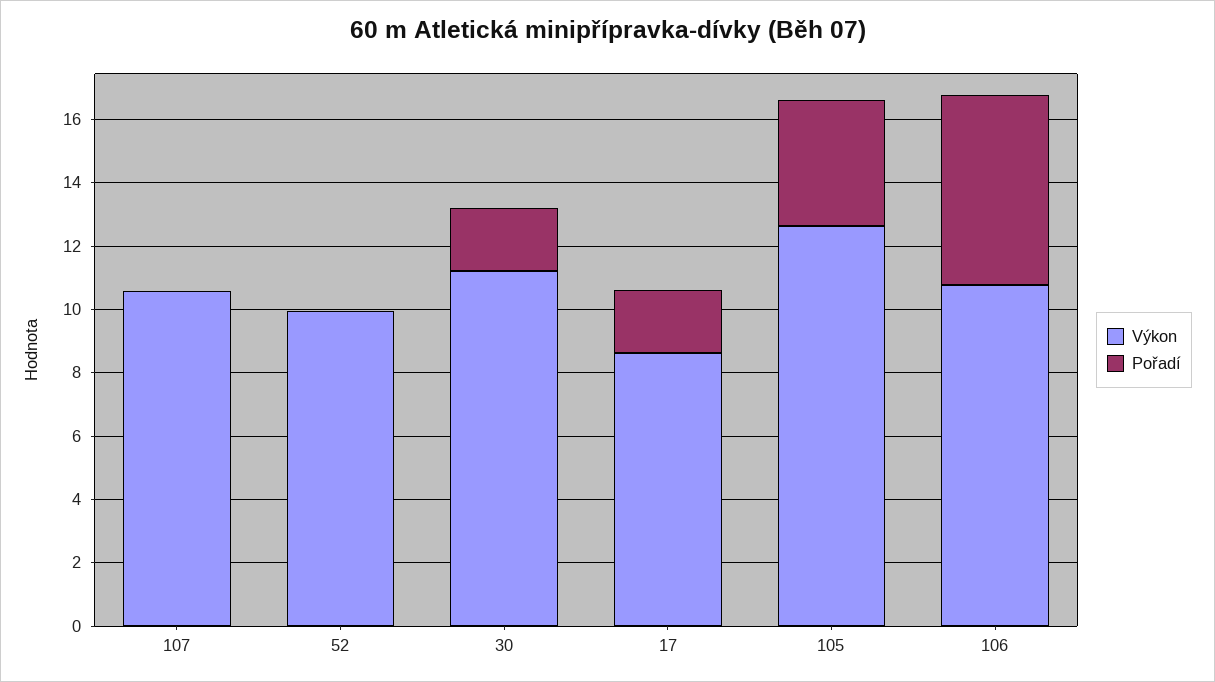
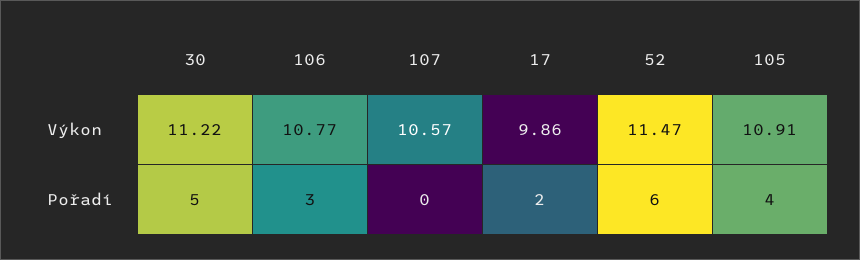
  {
    "Výkon": {
      "107": 10.57,
-     "52": 10,
+     "52": 11.47,
      "30": 11.22,
-     "17": 8.5,
+     "17": 9.86,
-     "105": 12.5,
+     "105": 10.91,
      "106": 10.77
    },
    "Pořadí": {
      "107": 0,
-     "52": 0,
+     "52": 6,
-     "30": 2,
+     "30": 5,
      "17": 2,
      "105": 4,
-     "106": 6
+     "106": 3
    }
  }

